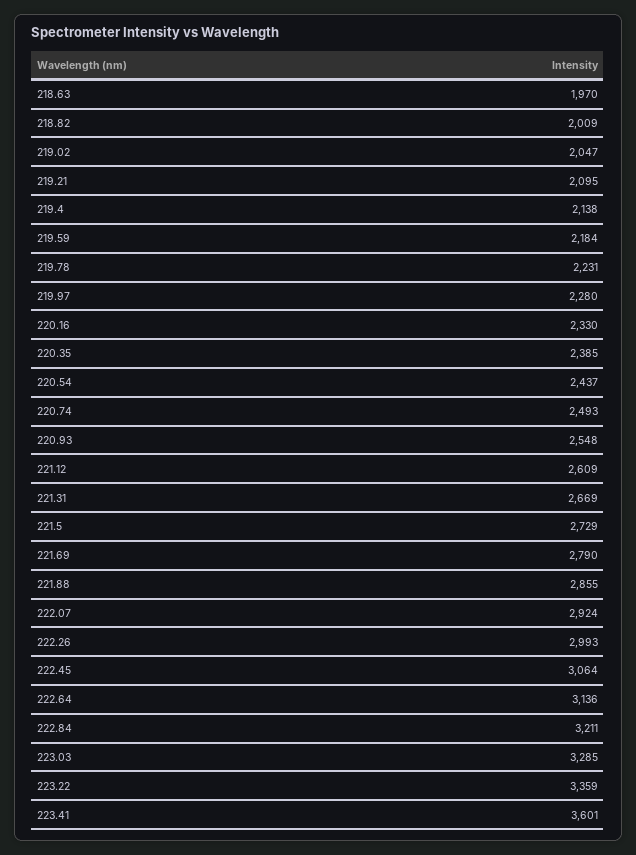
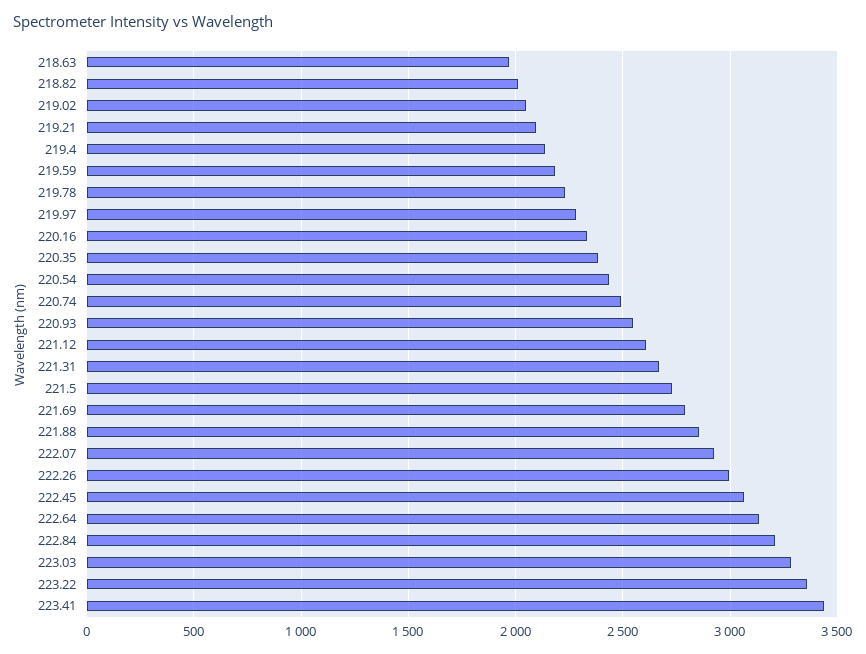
  {
    "218.63": 1970,
    "218.82": 2009,
    "219.02": 2047,
    "219.21": 2095,
    "219.4": 2138,
    "219.59": 2184,
    "219.78": 2231,
    "219.97": 2280,
    "220.16": 2330,
    "220.35": 2385,
    "220.54": 2437,
    "220.74": 2493,
    "220.93": 2548,
    "221.12": 2609,
    "221.31": 2669,
    "221.5": 2729,
    "221.69": 2790,
    "221.88": 2855,
    "222.07": 2924,
    "222.26": 2993,
    "222.45": 3064,
    "222.64": 3136,
    "222.84": 3211,
    "223.03": 3285,
    "223.22": 3359,
-   "223.41": 3601
+   "223.41": 3450
  }

